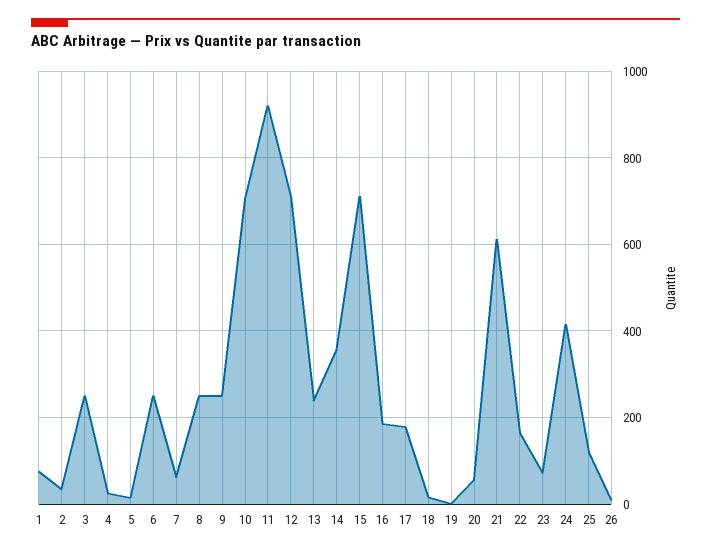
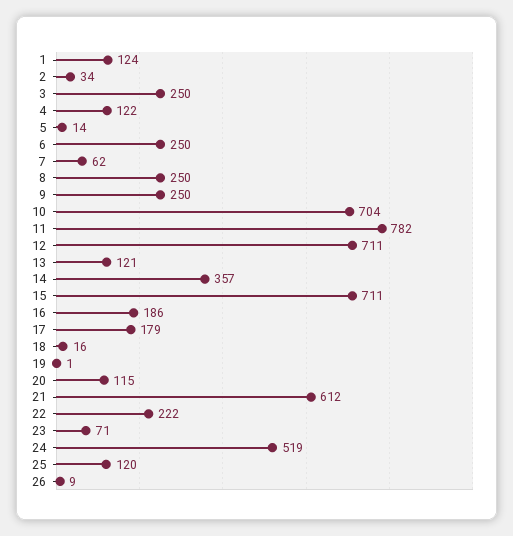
  {
-   "1": 80,
+   "1": 124,
    "2": 34,
    "3": 250,
-   "4": 20,
+   "4": 122,
    "5": 14,
    "6": 250,
    "7": 62,
    "8": 250,
    "9": 250,
    "10": 704,
-   "11": 920,
+   "11": 782,
    "12": 711,
-   "13": 240,
+   "13": 121,
    "14": 357,
    "15": 711,
    "16": 186,
    "17": 179,
    "18": 16,
    "19": 1,
-   "20": 60,
+   "20": 115,
    "21": 612,
-   "22": 160,
+   "22": 222,
    "23": 71,
-   "24": 420,
+   "24": 519,
    "25": 120,
    "26": 9
  }

